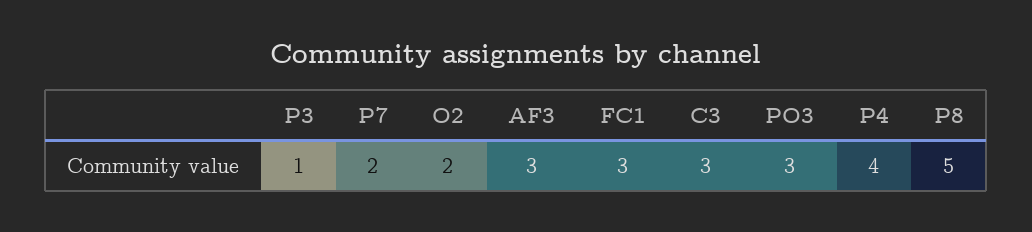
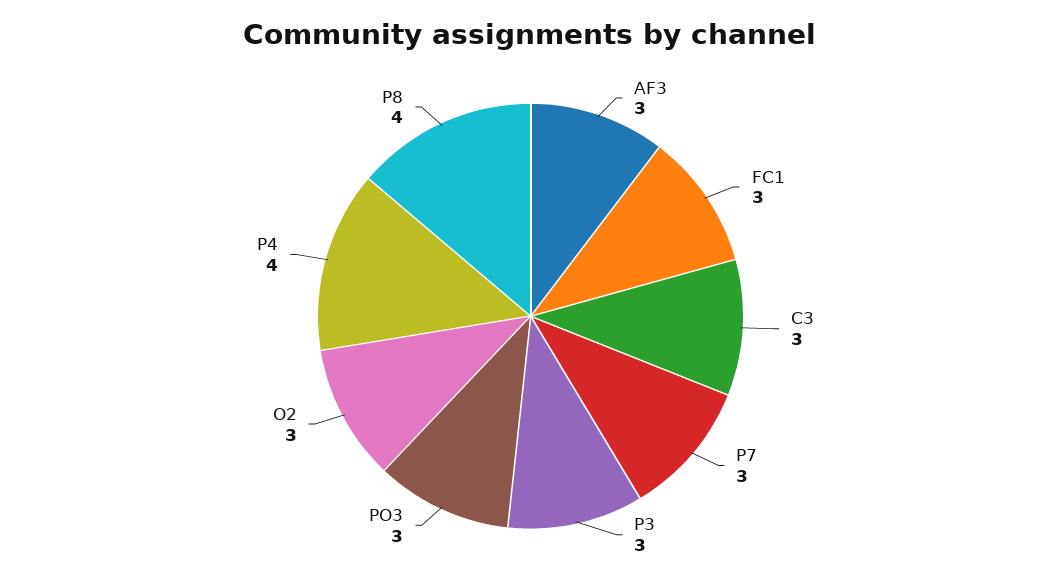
  {
-   "P3": 1,
+   "P3": 3,
-   "P7": 2,
+   "P7": 3,
-   "O2": 2,
+   "O2": 3,
    "AF3": 3,
    "FC1": 3,
    "C3": 3,
    "PO3": 3,
    "P4": 4,
-   "P8": 5
+   "P8": 4
  }

